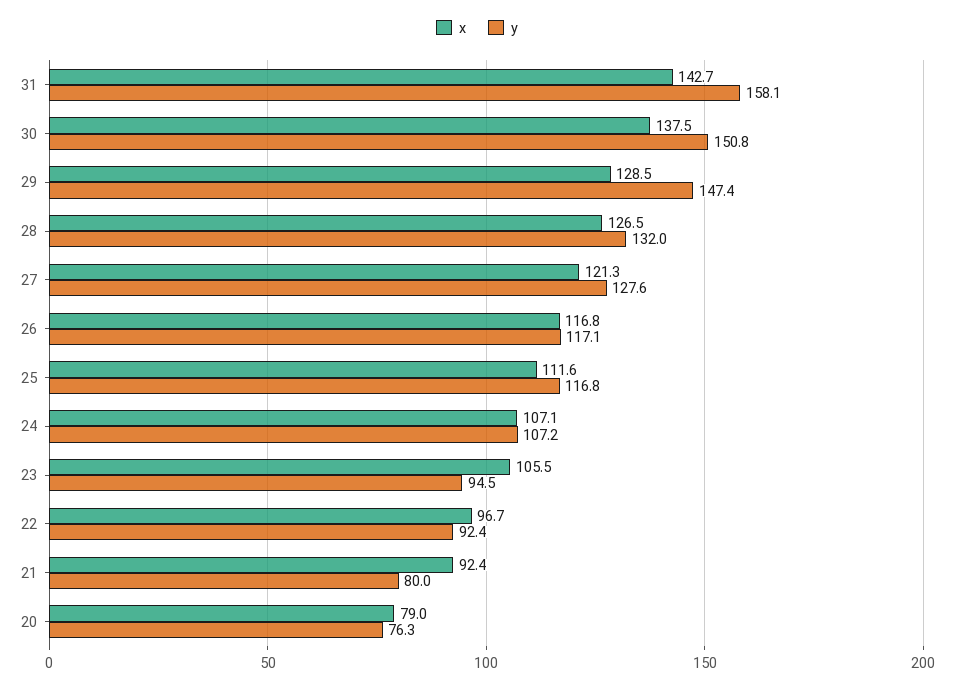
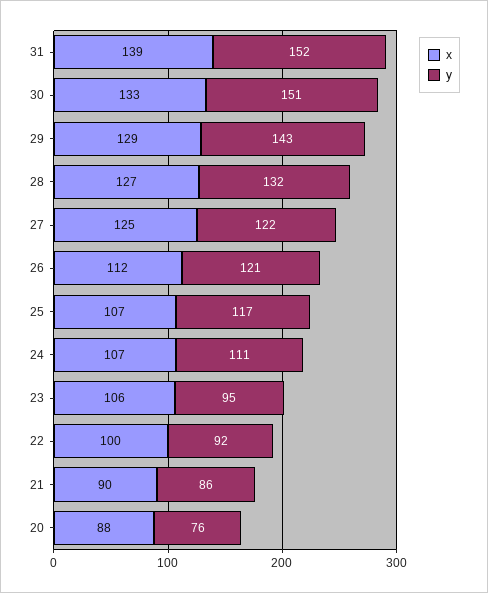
  {
    "x": {
-     "31": 142.7,
+     "31": 139,
-     "30": 137.5,
+     "30": 133,
      "29": 128.5,
      "28": 126.5,
-     "27": 121.3,
+     "27": 125,
-     "26": 116.8,
+     "26": 112,
-     "25": 111.6,
+     "25": 107,
      "24": 107.1,
      "23": 105.5,
-     "22": 96.7,
+     "22": 100,
-     "21": 92.4,
+     "21": 90,
-     "20": 79
+     "20": 88
    },
    "y": {
-     "31": 158.1,
+     "31": 152,
      "30": 150.8,
-     "29": 147.4,
+     "29": 143,
      "28": 132,
-     "27": 127.6,
+     "27": 122,
-     "26": 117.1,
+     "26": 121,
      "25": 116.8,
-     "24": 107.2,
+     "24": 111,
      "23": 94.5,
      "22": 92.4,
-     "21": 80,
+     "21": 86,
      "20": 76.3
    }
  }

